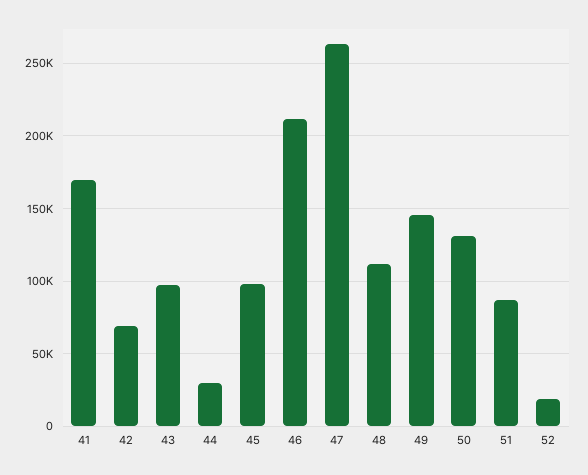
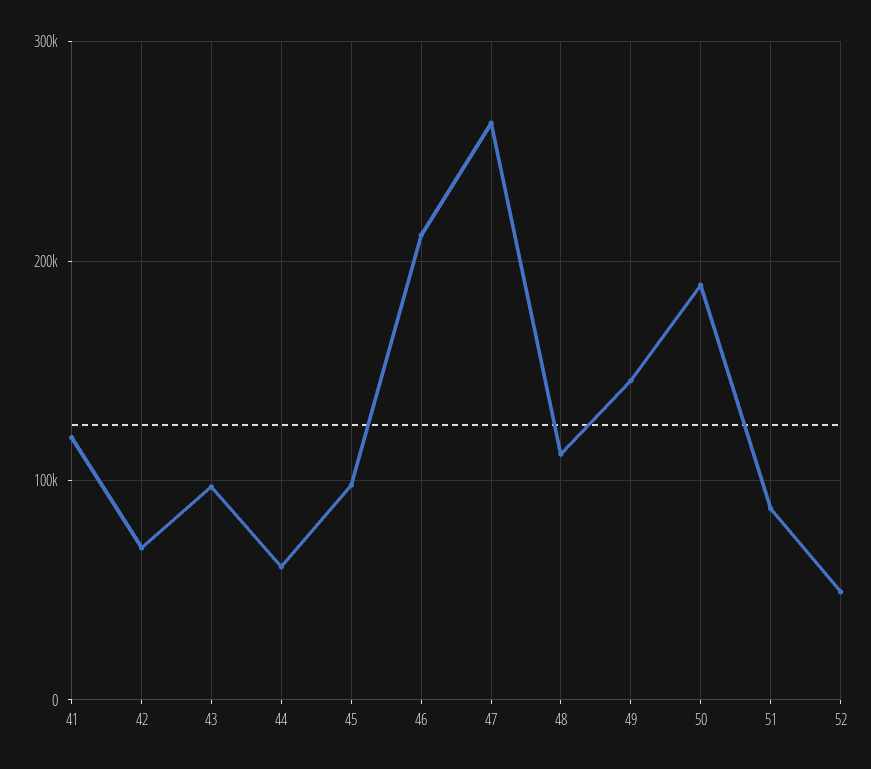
  {
-   "41": 170000,
+   "41": 120000,
    "42": 70000,
    "43": 95000,
-   "44": 30000,
+   "44": 60000,
    "45": 100000,
    "46": 210000,
    "47": 265000,
    "48": 110000,
    "49": 145000,
-   "50": 130000,
+   "50": 190000,
    "51": 85000,
-   "52": 20000
+   "52": 50000
  }

